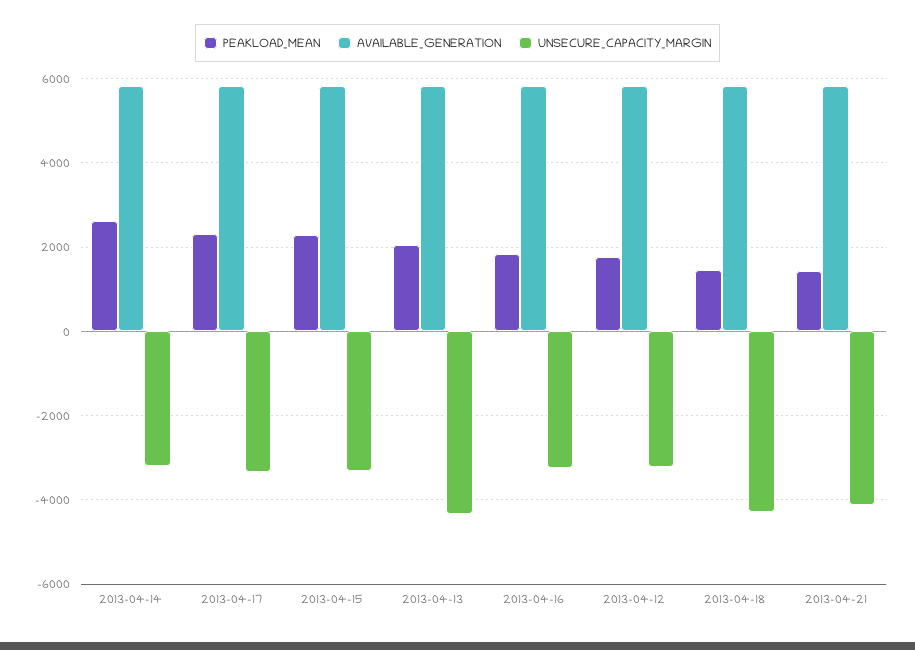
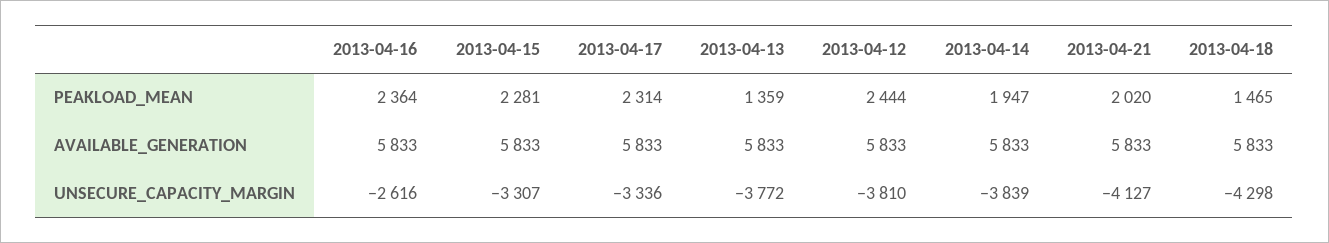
  {
    "PEAKLOAD_MEAN": {
-     "2013-04-14": 2600,
+     "2013-04-14": 1947,
      "2013-04-17": 2314,
      "2013-04-15": 2281,
-     "2013-04-13": 2000,
+     "2013-04-13": 1359,
-     "2013-04-16": 1800,
+     "2013-04-16": 2364,
-     "2013-04-12": 1800,
+     "2013-04-12": 2444,
      "2013-04-18": 1465,
-     "2013-04-21": 1400
+     "2013-04-21": 2020
    },
    "AVAILABLE_GENERATION": {
      "2013-04-14": 5833,
      "2013-04-17": 5833,
      "2013-04-15": 5833,
      "2013-04-13": 5833,
      "2013-04-16": 5833,
      "2013-04-12": 5833,
      "2013-04-18": 5833,
      "2013-04-21": 5833
    },
    "UNSECURE_CAPACITY_MARGIN": {
-     "2013-04-14": -3200,
+     "2013-04-14": -3839,
      "2013-04-17": -3336,
      "2013-04-15": -3307,
-     "2013-04-13": -4400,
+     "2013-04-13": -3772,
-     "2013-04-16": -3200,
+     "2013-04-16": -2616,
-     "2013-04-12": -3200,
+     "2013-04-12": -3810,
      "2013-04-18": -4298,
      "2013-04-21": -4127
    }
  }

